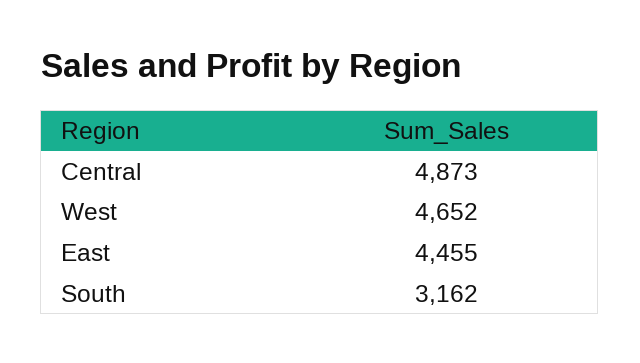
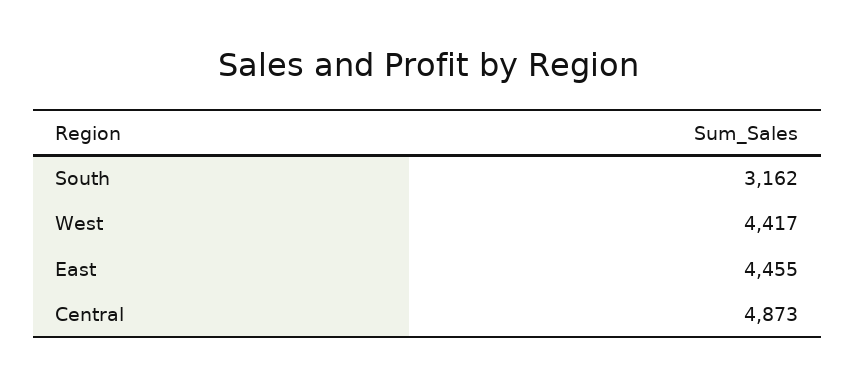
  {
    "Central": 4873,
-   "West": 4652,
+   "West": 4417,
    "East": 4455,
    "South": 3162
  }

